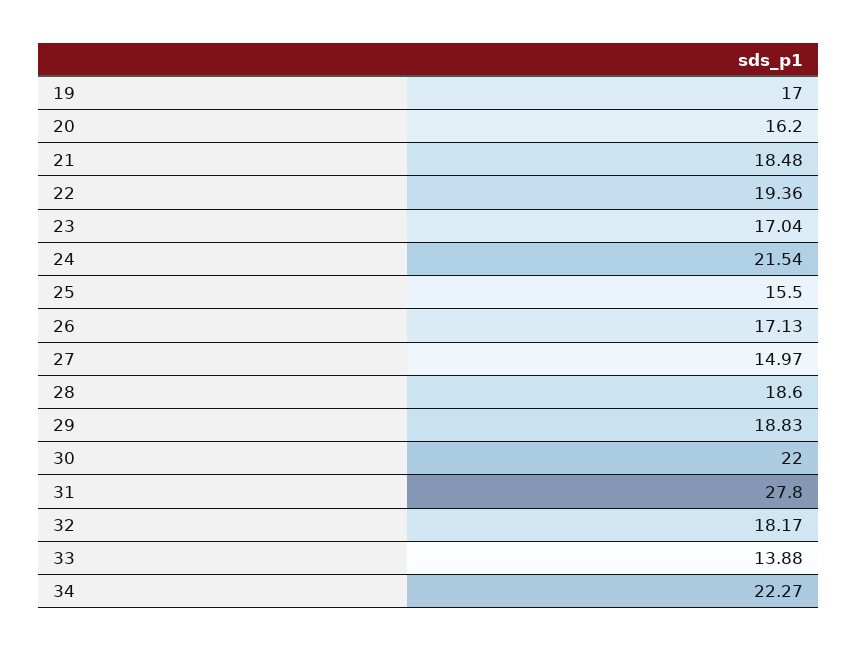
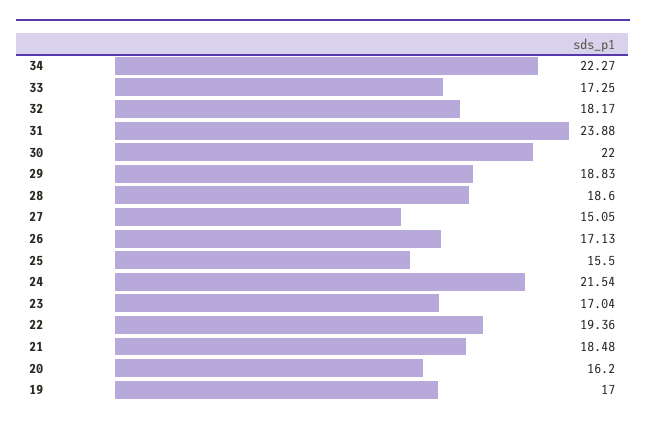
  {
    "19": 17,
    "20": 16.2,
    "21": 18.48,
    "22": 19.36,
    "23": 17.04,
    "24": 21.54,
    "25": 15.5,
    "26": 17.13,
-   "27": 14.97,
+   "27": 15.05,
    "28": 18.6,
    "29": 18.83,
    "30": 22,
-   "31": 27.8,
+   "31": 23.88,
    "32": 18.17,
-   "33": 13.88,
+   "33": 17.25,
    "34": 22.27
  }

